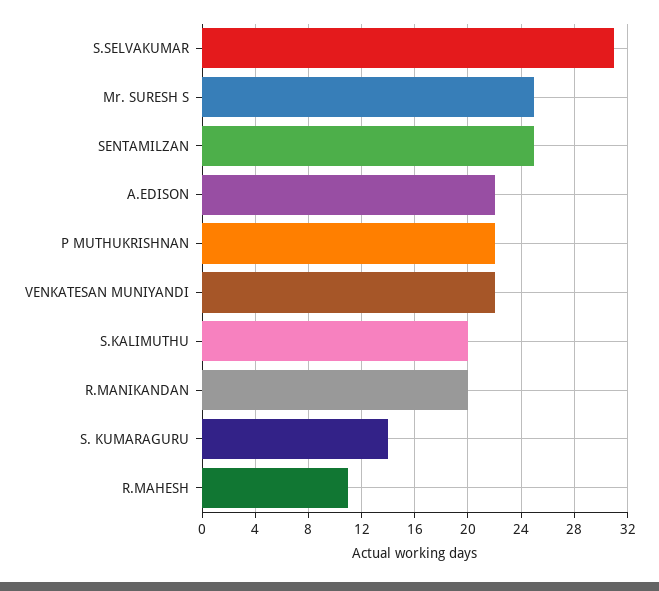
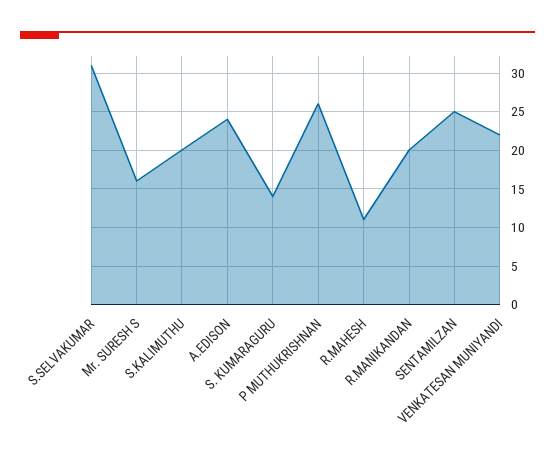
  {
    "S.SELVAKUMAR": 31,
-   "Mr. SURESH S": 25,
+   "Mr. SURESH S": 16,
    "SENTAMILZAN": 25,
-   "A.EDISON": 22,
+   "A.EDISON": 24,
-   "P MUTHUKRISHNAN": 22,
+   "P MUTHUKRISHNAN": 26,
    "VENKATESAN MUNIYANDI": 22,
    "S.KALIMUTHU": 20,
    "R.MANIKANDAN": 20,
    "S. KUMARAGURU": 14,
    "R.MAHESH": 11
  }

